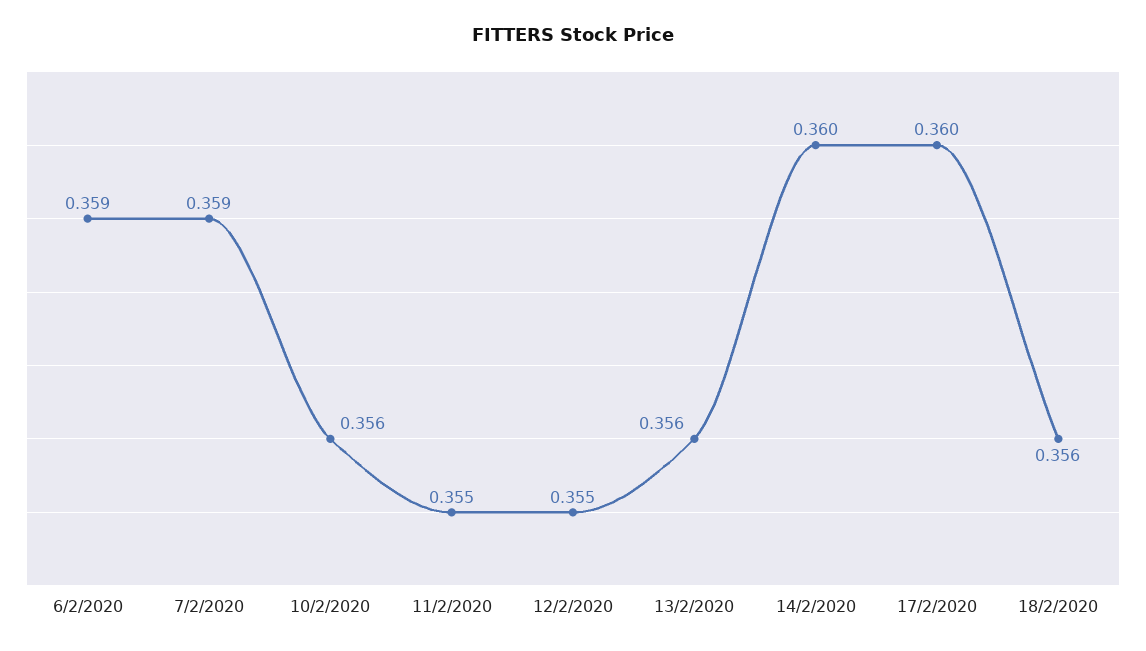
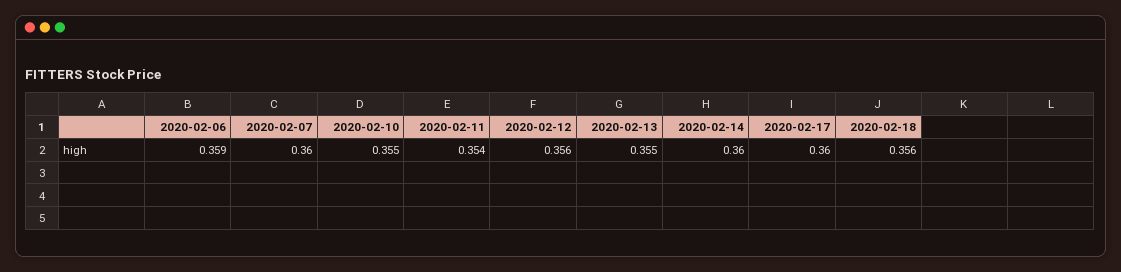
  {
    "6/2/2020": 0.359,
-   "7/2/2020": 0.359,
+   "7/2/2020": 0.36,
-   "10/2/2020": 0.356,
+   "10/2/2020": 0.355,
-   "11/2/2020": 0.355,
+   "11/2/2020": 0.354,
-   "12/2/2020": 0.355,
+   "12/2/2020": 0.356,
-   "13/2/2020": 0.356,
+   "13/2/2020": 0.355,
    "14/2/2020": 0.36,
    "17/2/2020": 0.36,
    "18/2/2020": 0.356
  }

